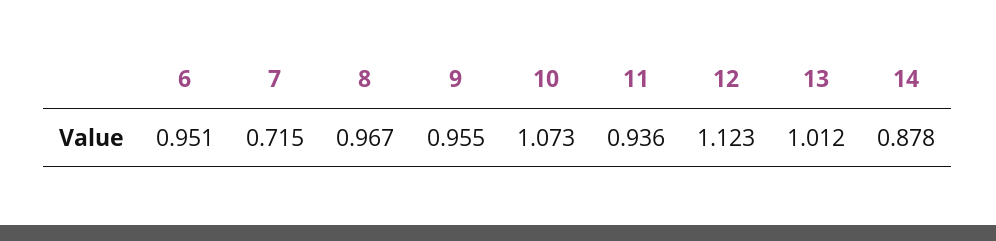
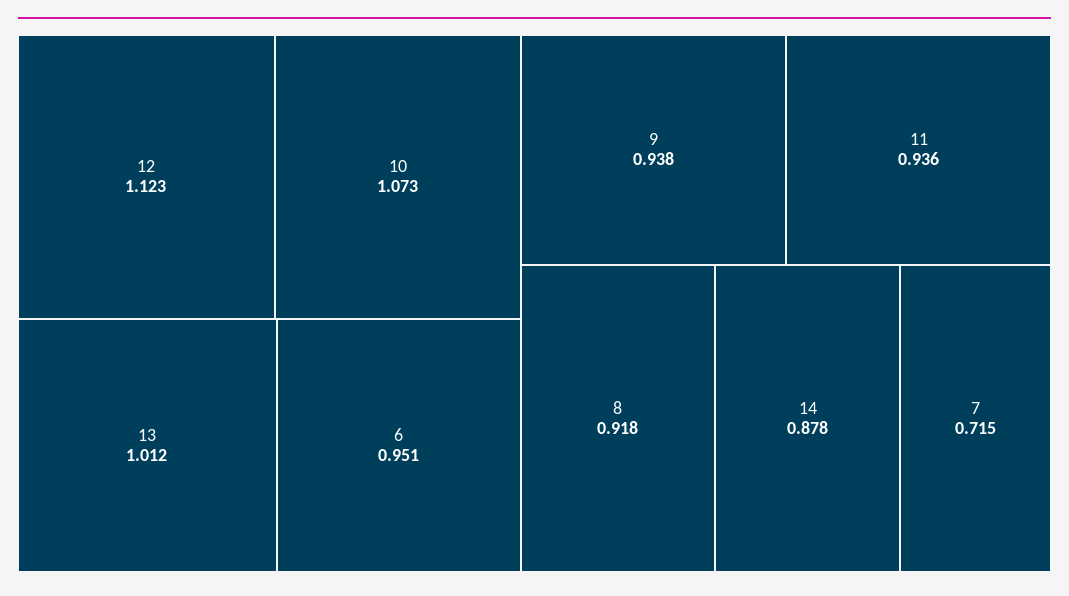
  {
    "6": 0.951,
    "7": 0.715,
-   "8": 0.967,
+   "8": 0.918,
-   "9": 0.955,
+   "9": 0.938,
    "10": 1.073,
    "11": 0.936,
    "12": 1.123,
    "13": 1.012,
    "14": 0.878
  }

